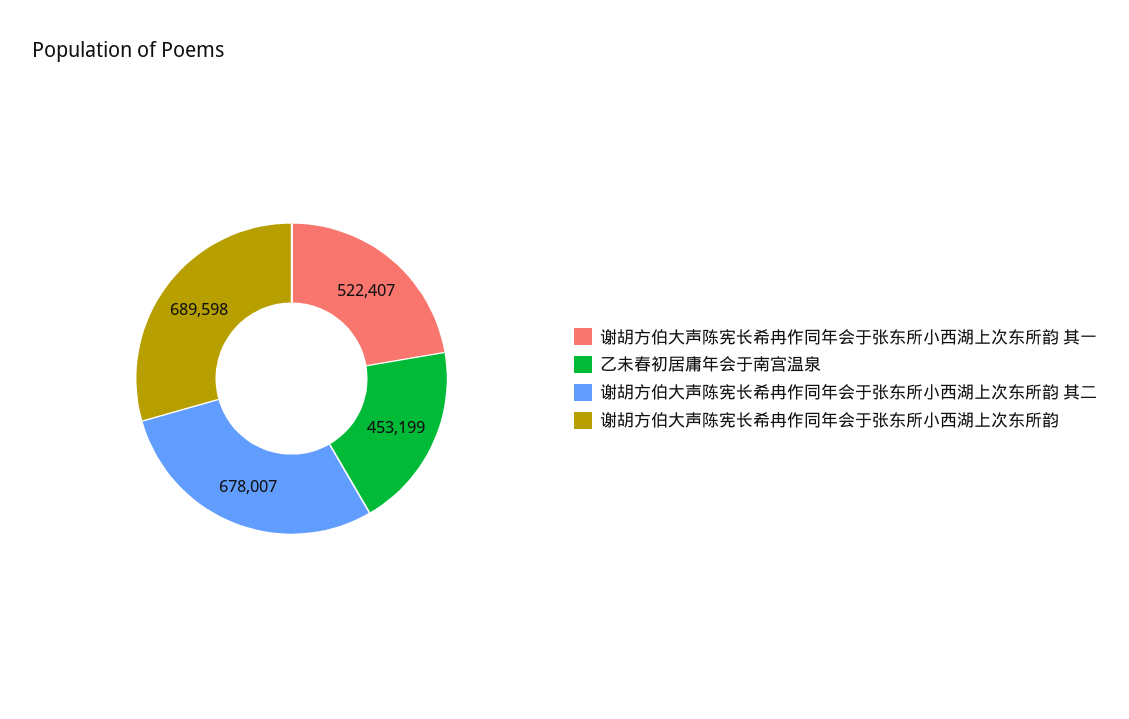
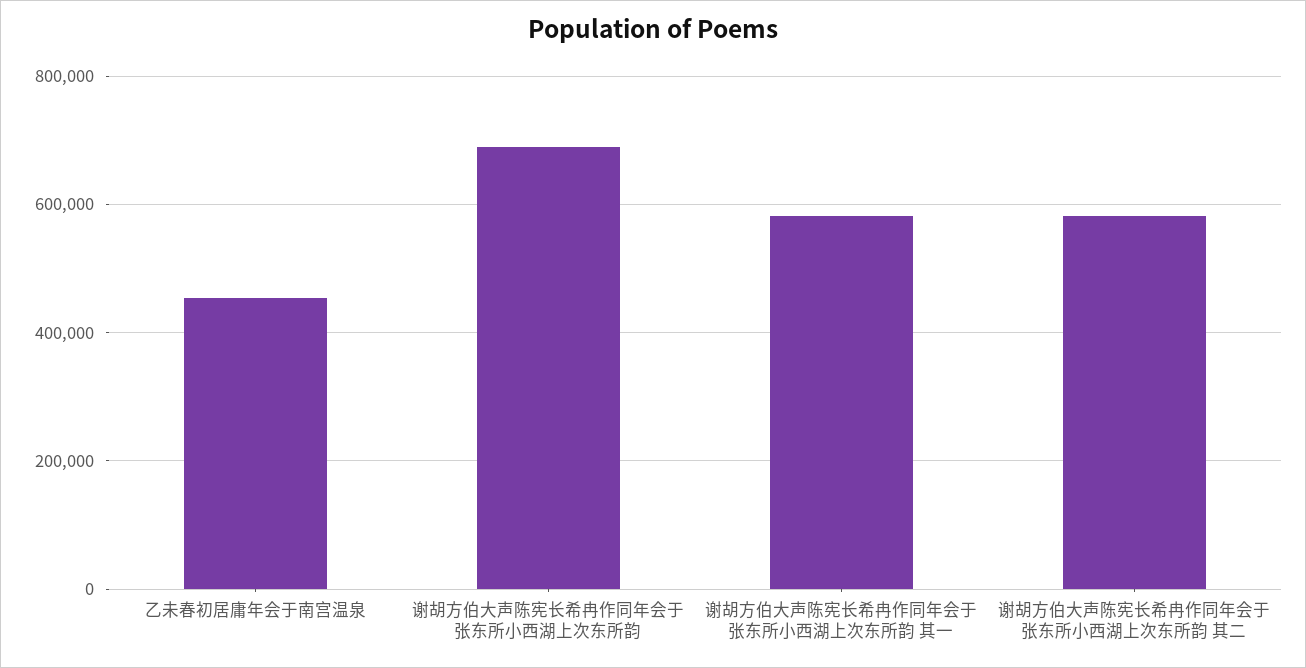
  {
-   "谢胡方伯大声陈宪长希冉作同年会于张东所小西湖上次东所韵 其一": 522407,
+   "谢胡方伯大声陈宪长希冉作同年会于张东所小西湖上次东所韵 其一": 580000,
    "乙未春初居庸年会于南宫温泉": 453199,
-   "谢胡方伯大声陈宪长希冉作同年会于张东所小西湖上次东所韵 其二": 678007,
+   "谢胡方伯大声陈宪长希冉作同年会于张东所小西湖上次东所韵 其二": 580000,
    "谢胡方伯大声陈宪长希冉作同年会于张东所小西湖上次东所韵": 689598
  }

